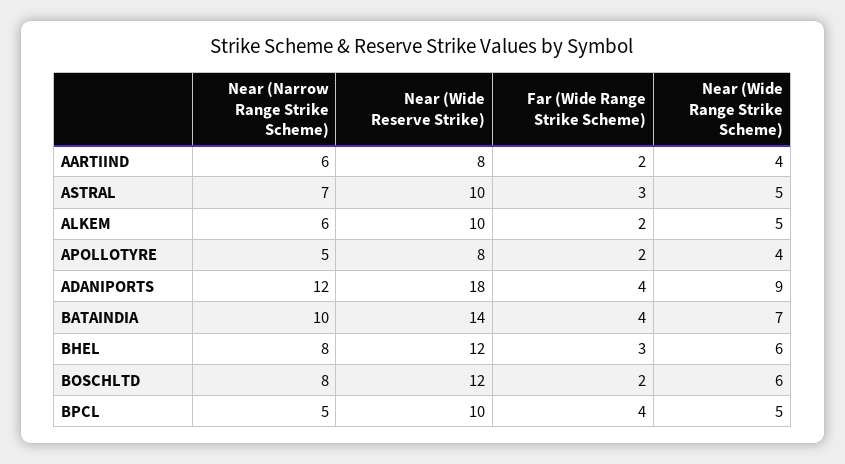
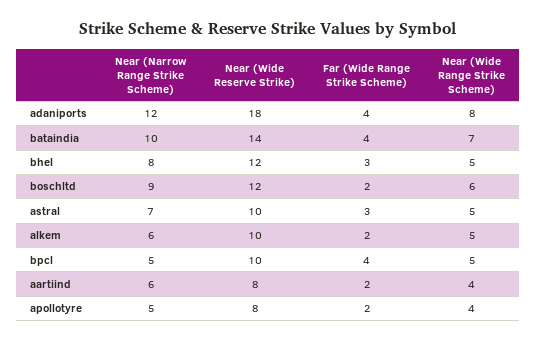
  {
    "Near (Narrow Range Strike Scheme)": {
      "AARTIIND": 6,
      "ASTRAL": 7,
      "ALKEM": 6,
      "APOLLOTYRE": 5,
      "ADANIPORTS": 12,
      "BATAINDIA": 10,
      "BHEL": 8,
-     "BOSCHLTD": 8,
+     "BOSCHLTD": 9,
      "BPCL": 5
    },
    "Near (Wide Reserve Strike)": {
      "AARTIIND": 8,
      "ASTRAL": 10,
      "ALKEM": 10,
      "APOLLOTYRE": 8,
      "ADANIPORTS": 18,
      "BATAINDIA": 14,
      "BHEL": 12,
      "BOSCHLTD": 12,
      "BPCL": 10
    },
    "Far (Wide Range Strike Scheme)": {
      "AARTIIND": 2,
      "ASTRAL": 3,
      "ALKEM": 2,
      "APOLLOTYRE": 2,
      "ADANIPORTS": 4,
      "BATAINDIA": 4,
      "BHEL": 3,
      "BOSCHLTD": 2,
      "BPCL": 4
    },
    "Near (Wide Range Strike Scheme)": {
      "AARTIIND": 4,
      "ASTRAL": 5,
      "ALKEM": 5,
      "APOLLOTYRE": 4,
-     "ADANIPORTS": 9,
+     "ADANIPORTS": 8,
      "BATAINDIA": 7,
-     "BHEL": 6,
+     "BHEL": 5,
      "BOSCHLTD": 6,
      "BPCL": 5
    }
  }

